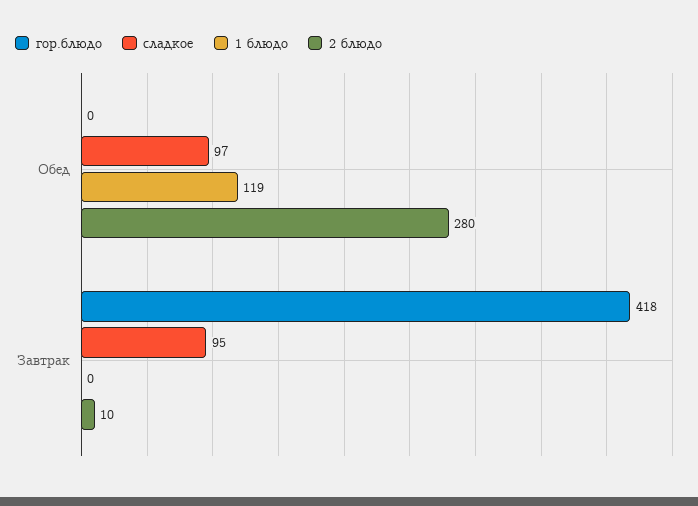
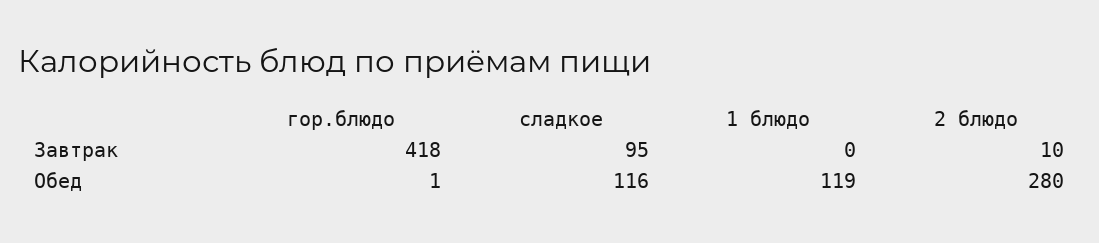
  {
    "гор.блюдо": {
-     "Обед": 0,
+     "Обед": 1,
      "Завтрак": 418
    },
    "сладкое": {
-     "Обед": 97,
+     "Обед": 116,
      "Завтрак": 95
    },
    "1 блюдо": {
      "Обед": 119,
      "Завтрак": 0
    },
    "2 блюдо": {
      "Обед": 280,
      "Завтрак": 10
    }
  }

